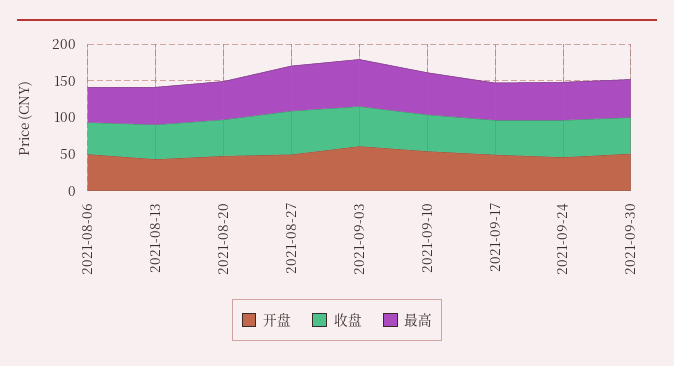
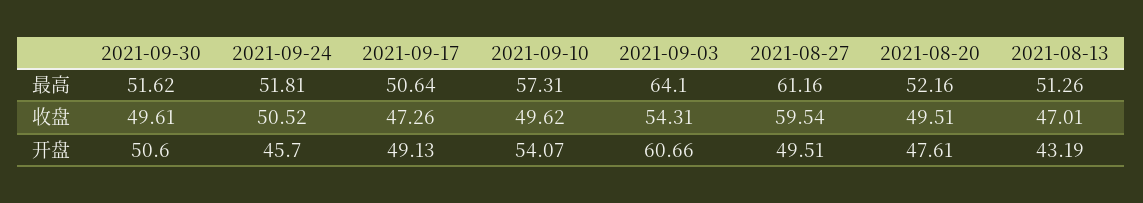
  {
    "开盘": {
-     "2021-08-06": 50,
      "2021-08-13": 43.19,
      "2021-08-20": 47.61,
      "2021-08-27": 49.51,
      "2021-09-03": 60.66,
      "2021-09-10": 54.07,
      "2021-09-17": 49.13,
      "2021-09-24": 45.7,
      "2021-09-30": 50.6
    },
    "收盘": {
-     "2021-08-06": 50,
      "2021-08-13": 47.01,
      "2021-08-20": 49.51,
      "2021-08-27": 59.54,
      "2021-09-03": 54.31,
      "2021-09-10": 49.62,
      "2021-09-17": 47.26,
      "2021-09-24": 50.52,
      "2021-09-30": 49.61
    },
    "最高": {
-     "2021-08-06": 50,
      "2021-08-13": 51.26,
      "2021-08-20": 52.16,
      "2021-08-27": 61.16,
      "2021-09-03": 64.1,
      "2021-09-10": 57.31,
      "2021-09-17": 50.64,
      "2021-09-24": 51.81,
      "2021-09-30": 51.62
    }
  }

